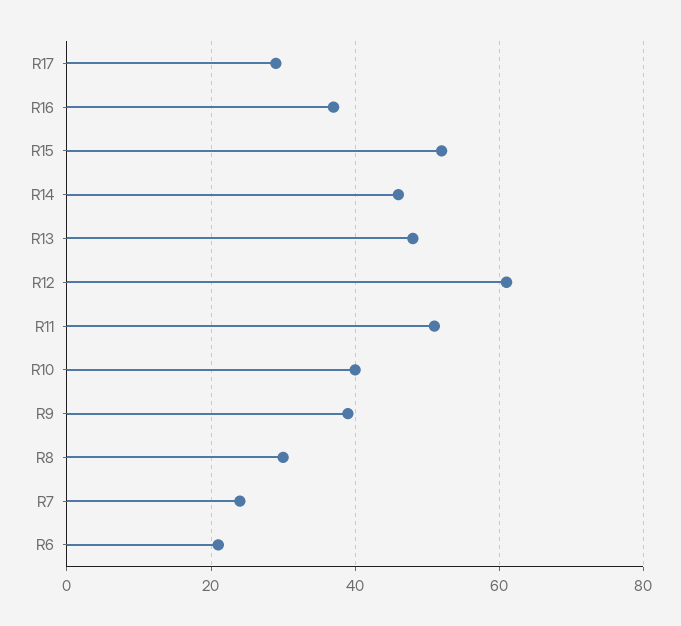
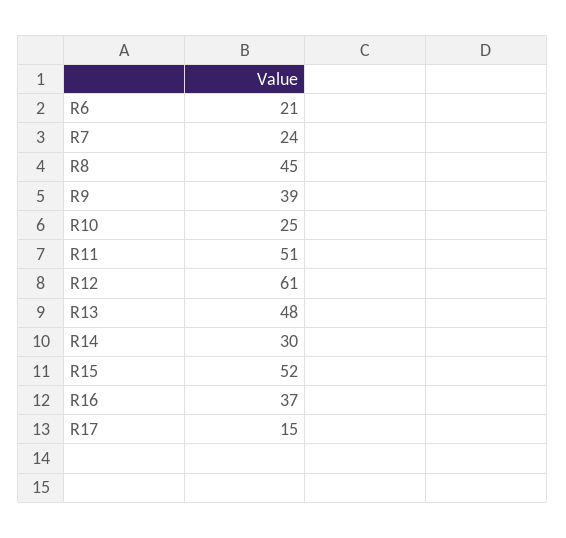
  {
-   "R17": 30,
+   "R17": 15,
    "R16": 37,
    "R15": 52,
-   "R14": 45,
+   "R14": 30,
    "R13": 48,
    "R12": 61,
    "R11": 51,
-   "R10": 40,
+   "R10": 25,
    "R9": 39,
-   "R8": 30,
+   "R8": 45,
    "R7": 24,
    "R6": 21
  }

